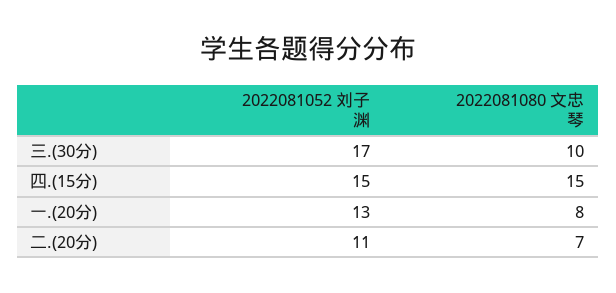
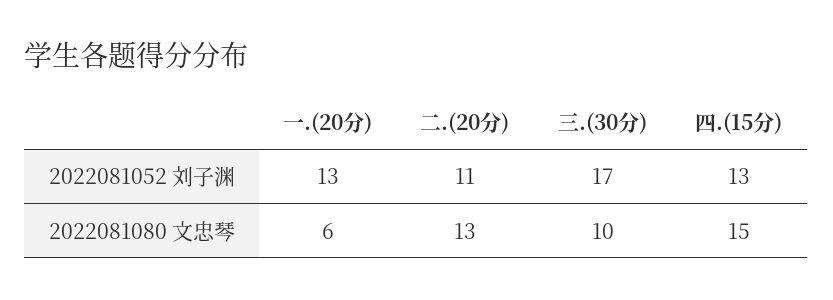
  {
    "2022081052 刘子渊": {
      "三.(30分)": 17,
-     "四.(15分)": 15,
+     "四.(15分)": 13,
      "一.(20分)": 13,
      "二.(20分)": 11
    },
    "2022081080 文忠琴": {
      "三.(30分)": 10,
      "四.(15分)": 15,
-     "一.(20分)": 8,
+     "一.(20分)": 6,
-     "二.(20分)": 7
+     "二.(20分)": 13
    }
  }

